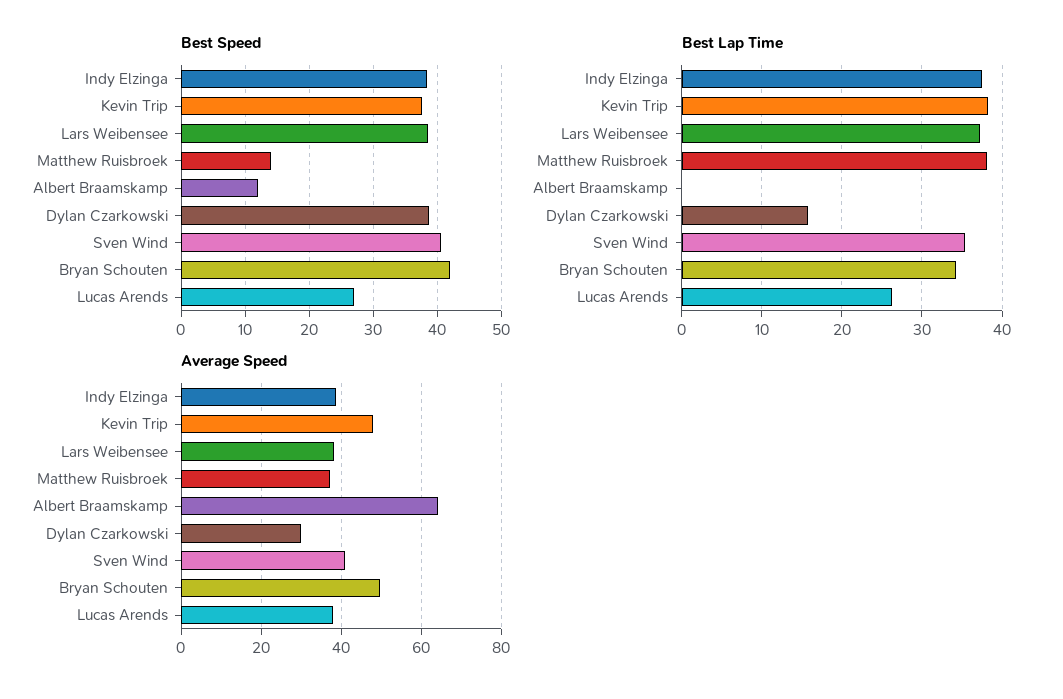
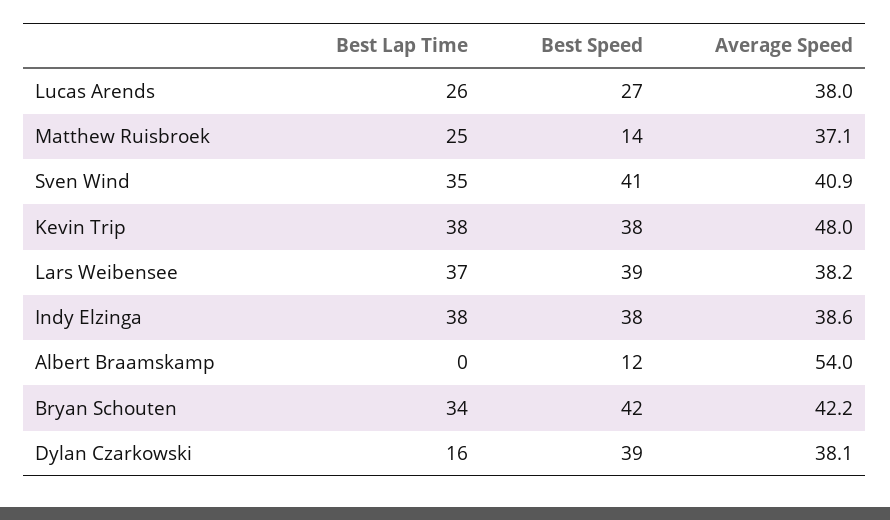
  {
    "Best Speed": {
      "Indy Elzinga": 38,
      "Kevin Trip": 38,
      "Lars Weibensee": 39,
      "Matthew Ruisbroek": 14,
      "Albert Braamskamp": 12,
      "Dylan Czarkowski": 39,
      "Sven Wind": 41,
      "Bryan Schouten": 42,
      "Lucas Arends": 27
    },
    "Best Lap Time": {
      "Indy Elzinga": 38,
      "Kevin Trip": 38,
      "Lars Weibensee": 37,
-     "Matthew Ruisbroek": 38,
+     "Matthew Ruisbroek": 25,
      "Albert Braamskamp": 0,
      "Dylan Czarkowski": 16,
      "Sven Wind": 35,
      "Bryan Schouten": 34,
      "Lucas Arends": 26
    },
    "Average Speed": {
      "Indy Elzinga": 38.6,
      "Kevin Trip": 48,
      "Lars Weibensee": 38.2,
      "Matthew Ruisbroek": 37.1,
-     "Albert Braamskamp": 64,
+     "Albert Braamskamp": 54,
-     "Dylan Czarkowski": 30,
+     "Dylan Czarkowski": 38.1,
      "Sven Wind": 40.9,
-     "Bryan Schouten": 50,
+     "Bryan Schouten": 42.2,
      "Lucas Arends": 38
    }
  }

